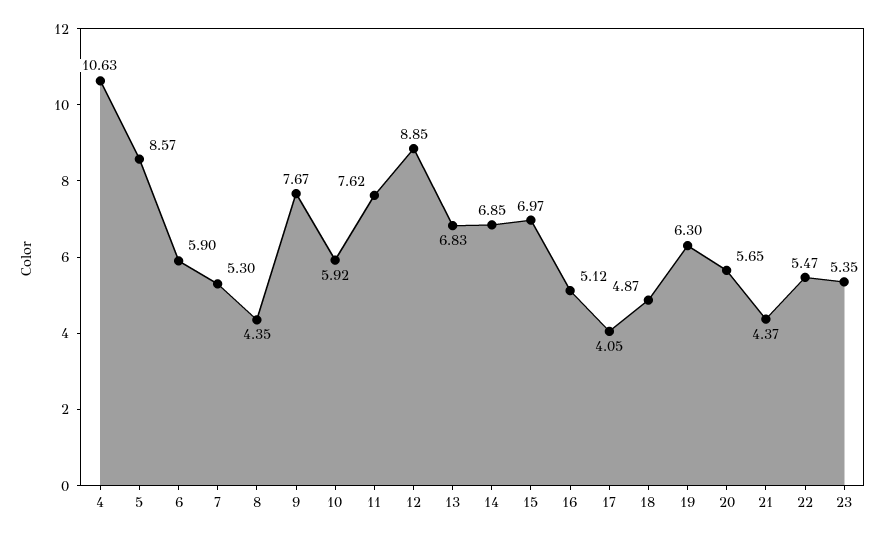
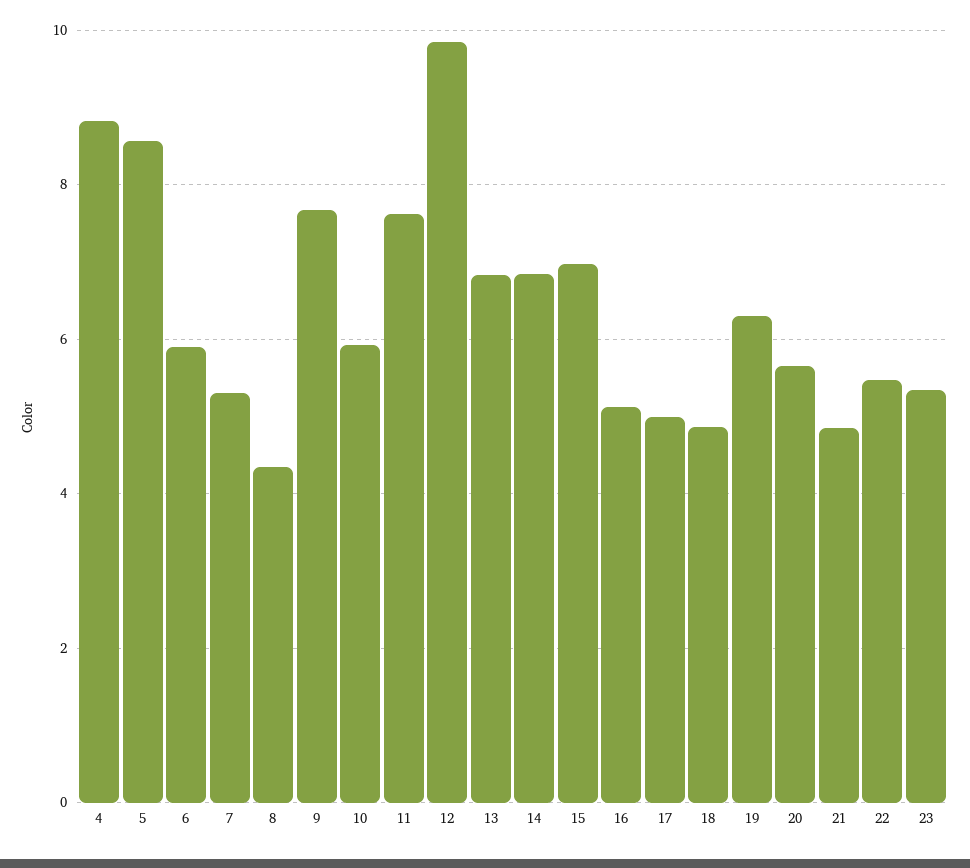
  {
-   "4": 10.63,
+   "4": 8.8,
    "5": 8.57,
    "6": 5.9,
    "7": 5.3,
    "8": 4.35,
    "9": 7.67,
    "10": 5.92,
    "11": 7.62,
-   "12": 8.85,
+   "12": 9.8,
    "13": 6.83,
    "14": 6.85,
    "15": 6.97,
    "16": 5.12,
-   "17": 4.05,
+   "17": 5,
    "18": 4.87,
    "19": 6.3,
    "20": 5.65,
-   "21": 4.37,
+   "21": 4.8,
    "22": 5.47,
    "23": 5.35
  }

